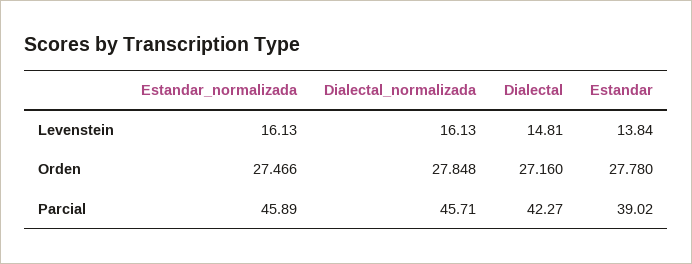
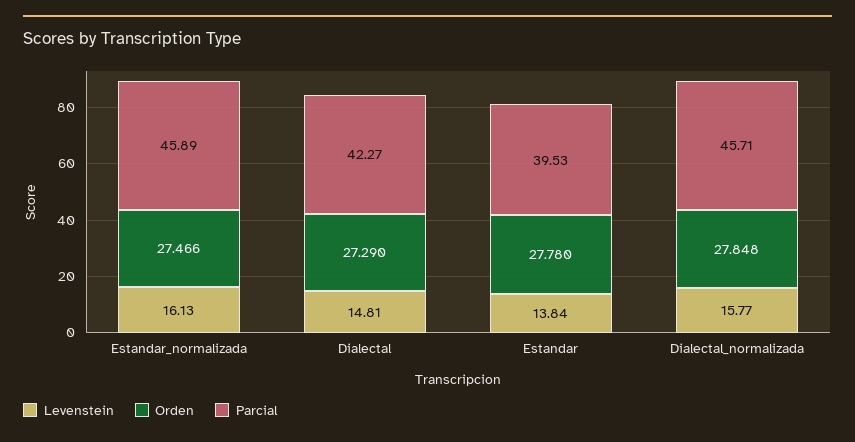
  {
    "Levenstein": {
      "Estandar_normalizada": 16.13,
-     "Dialectal_normalizada": 16.13,
+     "Dialectal_normalizada": 15.77,
      "Dialectal": 14.81,
      "Estandar": 13.84
    },
    "Orden": {
      "Estandar_normalizada": 27.466,
      "Dialectal_normalizada": 27.848,
-     "Dialectal": 27.16,
+     "Dialectal": 27.29,
      "Estandar": 27.78
    },
    "Parcial": {
      "Estandar_normalizada": 45.89,
      "Dialectal_normalizada": 45.71,
      "Dialectal": 42.27,
-     "Estandar": 39.02
+     "Estandar": 39.53
    }
  }

